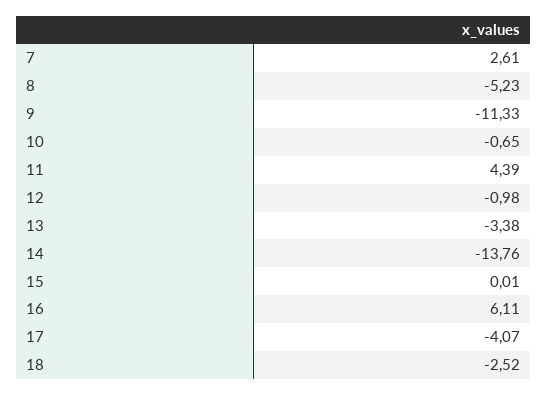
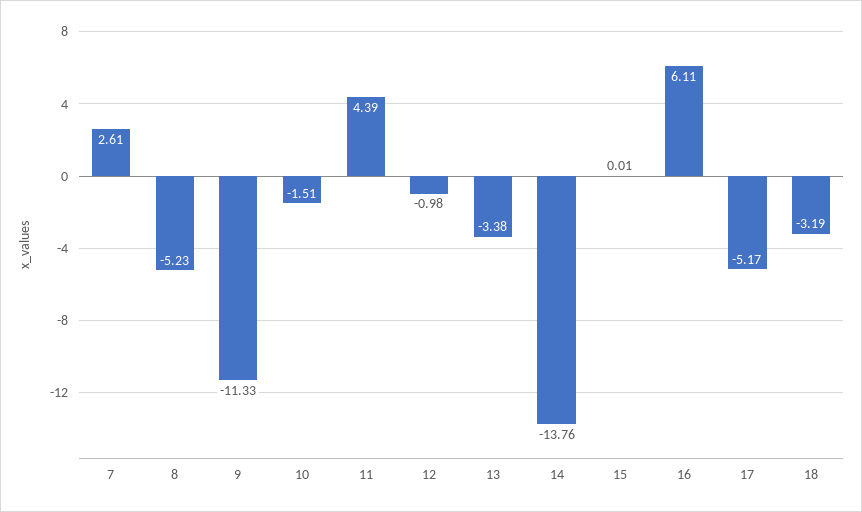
  {
    "7": 2.61,
    "8": -5.23,
    "9": -11.33,
-   "10": -0.65,
+   "10": -1.51,
    "11": 4.39,
    "12": -0.98,
    "13": -3.38,
    "14": -13.76,
    "15": 0.01,
    "16": 6.11,
-   "17": -4.07,
+   "17": -5.17,
-   "18": -2.52
+   "18": -3.19
  }

